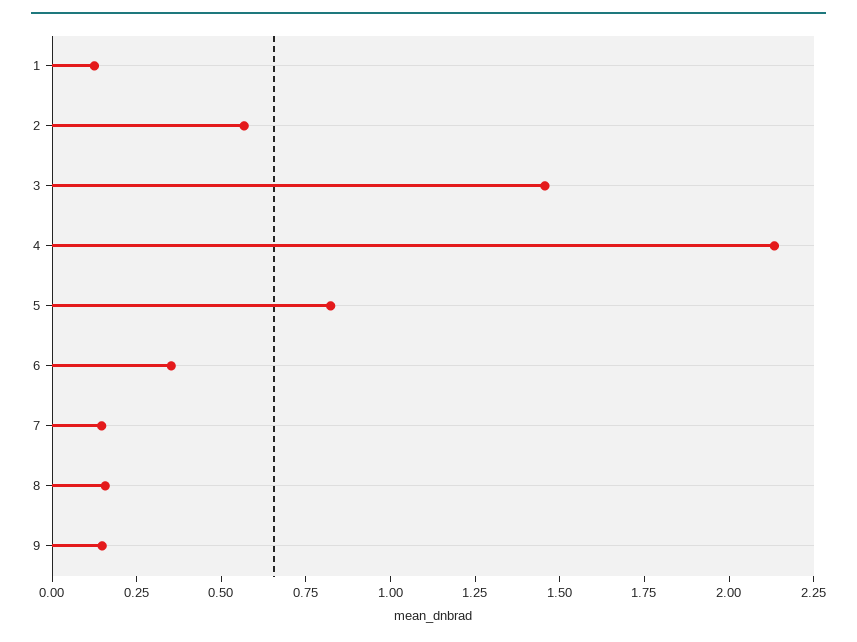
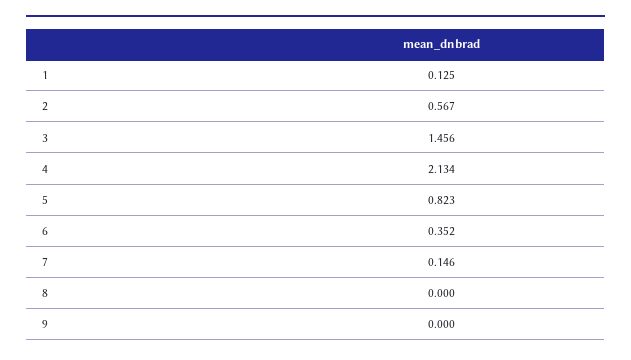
  {
    "1": 0.125,
    "2": 0.567,
    "3": 1.456,
    "4": 2.134,
    "5": 0.823,
    "6": 0.352,
    "7": 0.146,
-   "8": 0.15,
+   "8": 0,
-   "9": 0.15
+   "9": 0
  }

